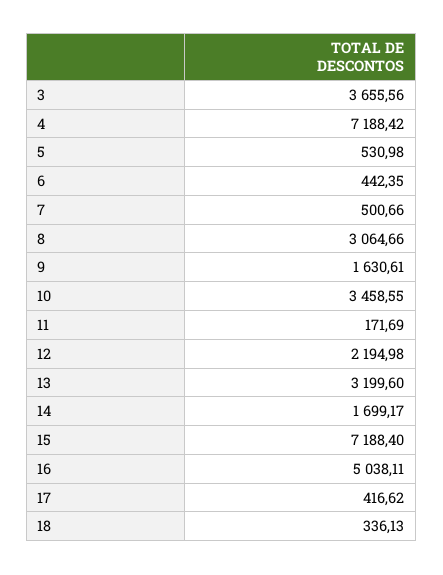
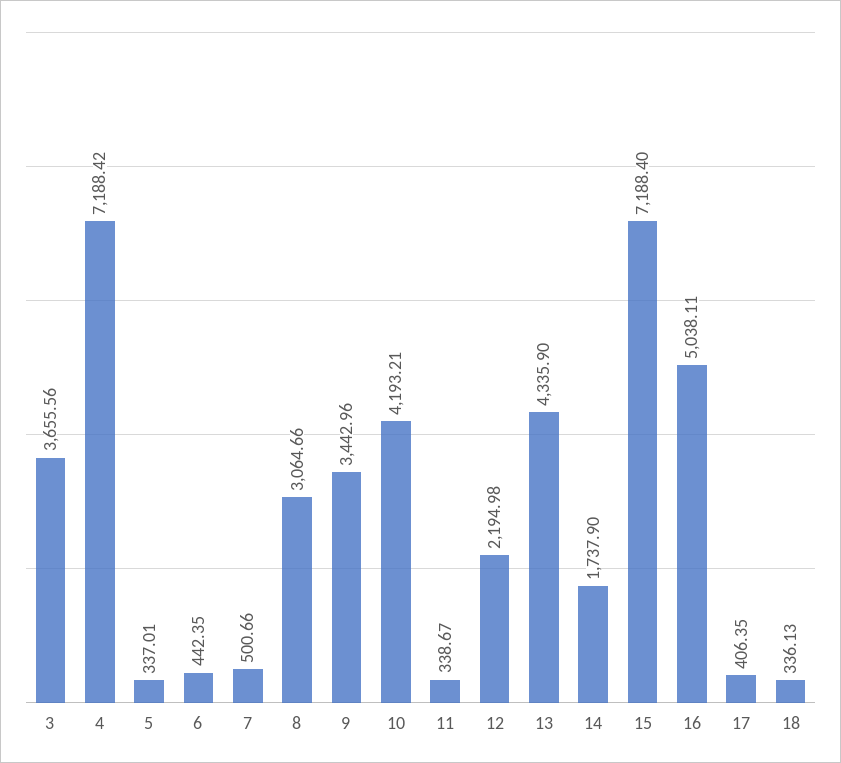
  {
    "3": 3655.56,
    "4": 7188.42,
-   "5": 530.98,
+   "5": 337.01,
    "6": 442.35,
    "7": 500.66,
    "8": 3064.66,
-   "9": 1630.61,
+   "9": 3442.96,
-   "10": 3458.55,
+   "10": 4193.21,
-   "11": 171.69,
+   "11": 338.67,
    "12": 2194.98,
-   "13": 3199.6,
+   "13": 4335.9,
-   "14": 1699.17,
+   "14": 1737.9,
    "15": 7188.4,
    "16": 5038.11,
-   "17": 416.62,
+   "17": 406.35,
    "18": 336.13
  }

